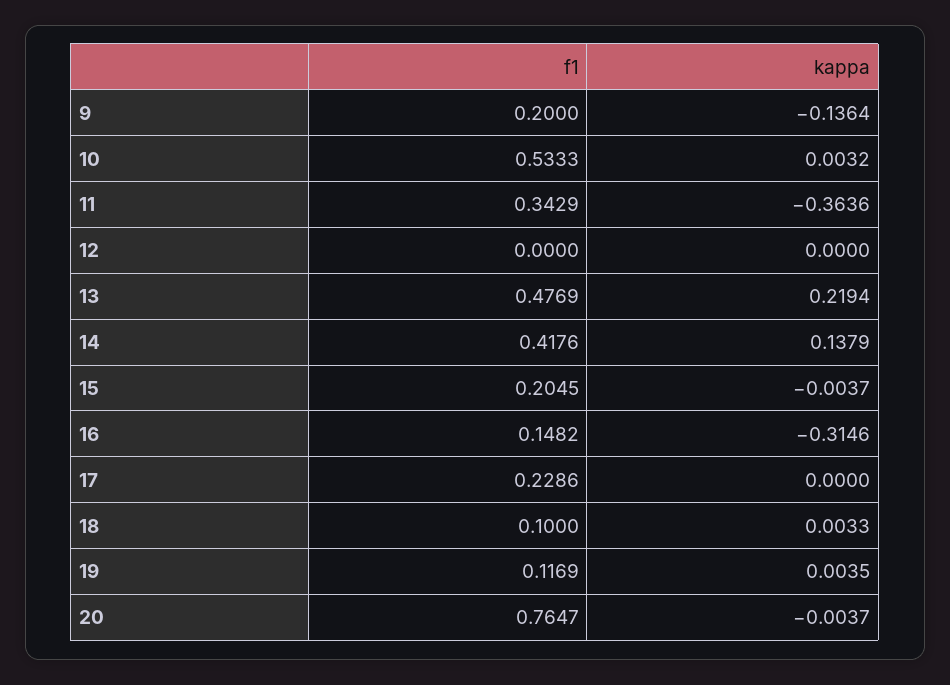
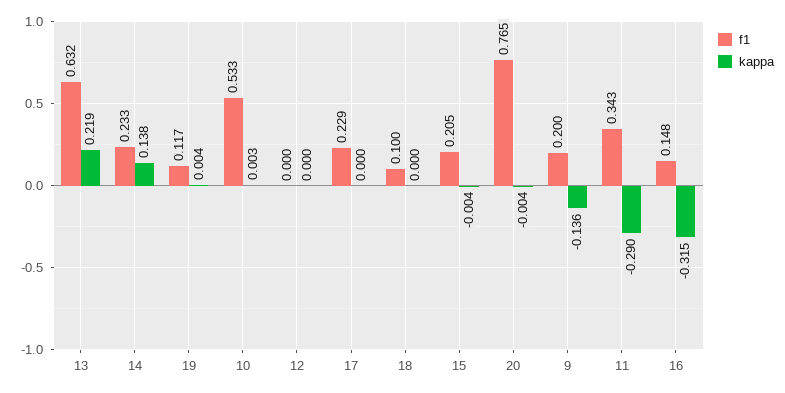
  {
    "f1": {
      "9": 0.2,
      "10": 0.5333,
      "11": 0.3429,
      "12": 0,
-     "13": 0.4769,
+     "13": 0.632,
-     "14": 0.4176,
+     "14": 0.233,
      "15": 0.2045,
      "16": 0.1482,
      "17": 0.2286,
      "18": 0.1,
      "19": 0.1169,
      "20": 0.7647
    },
    "kappa": {
      "9": -0.1364,
      "10": 0.0032,
-     "11": -0.3636,
+     "11": -0.29,
      "12": 0,
      "13": 0.2194,
      "14": 0.1379,
      "15": -0.0037,
      "16": -0.3146,
      "17": 0,
-     "18": 0.0033,
+     "18": 0,
      "19": 0.0035,
      "20": -0.0037
    }
  }

